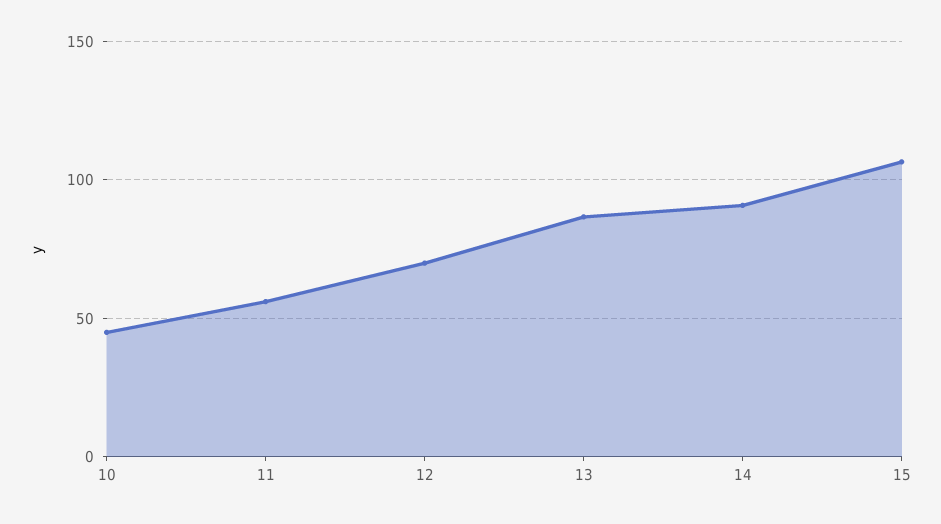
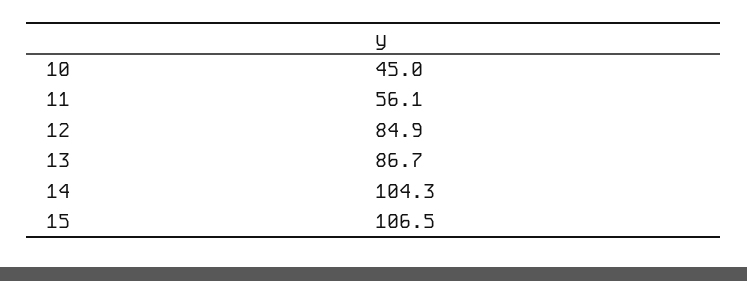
  {
    "10": 45,
    "11": 56.1,
-   "12": 70,
+   "12": 84.9,
    "13": 86.7,
-   "14": 90,
+   "14": 104.3,
    "15": 106.5
  }

